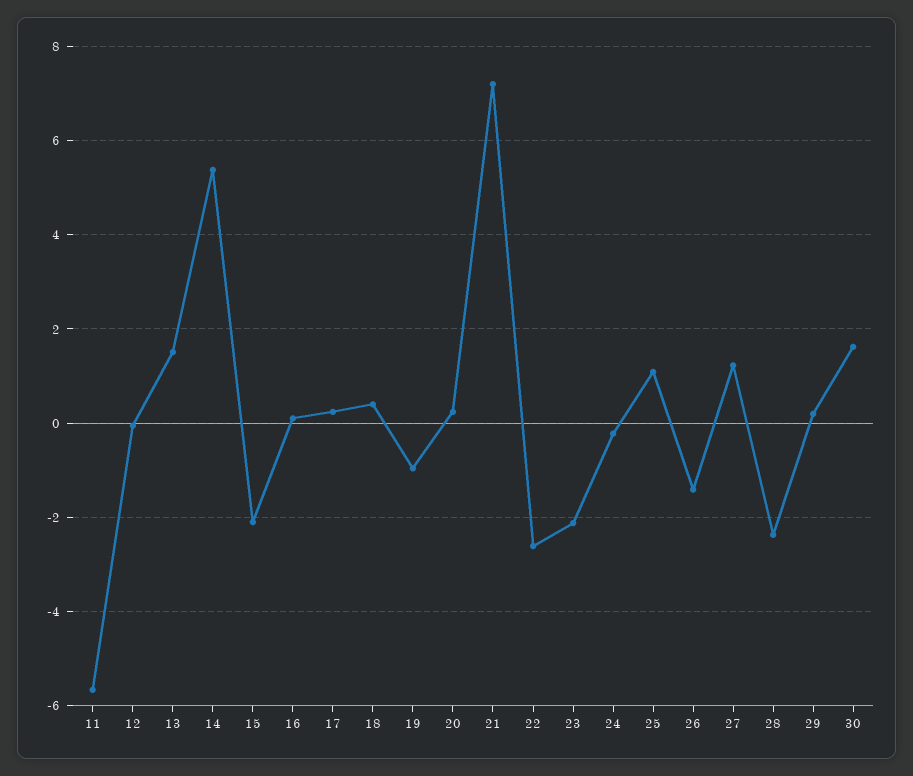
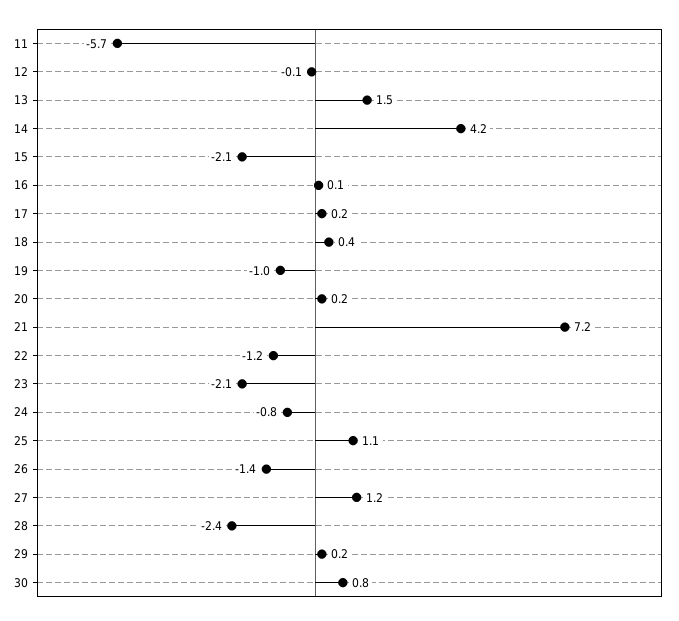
  {
    "11": -5.7,
    "12": -0.1,
    "13": 1.5,
-   "14": 5.4,
+   "14": 4.2,
    "15": -2.1,
    "16": 0.1,
    "17": 0.2,
    "18": 0.4,
    "19": -1,
    "20": 0.2,
    "21": 7.2,
-   "22": -2.6,
+   "22": -1.2,
    "23": -2.1,
-   "24": -0.2,
+   "24": -0.8,
    "25": 1.1,
    "26": -1.4,
    "27": 1.2,
    "28": -2.4,
    "29": 0.2,
-   "30": 1.6
+   "30": 0.8
  }

